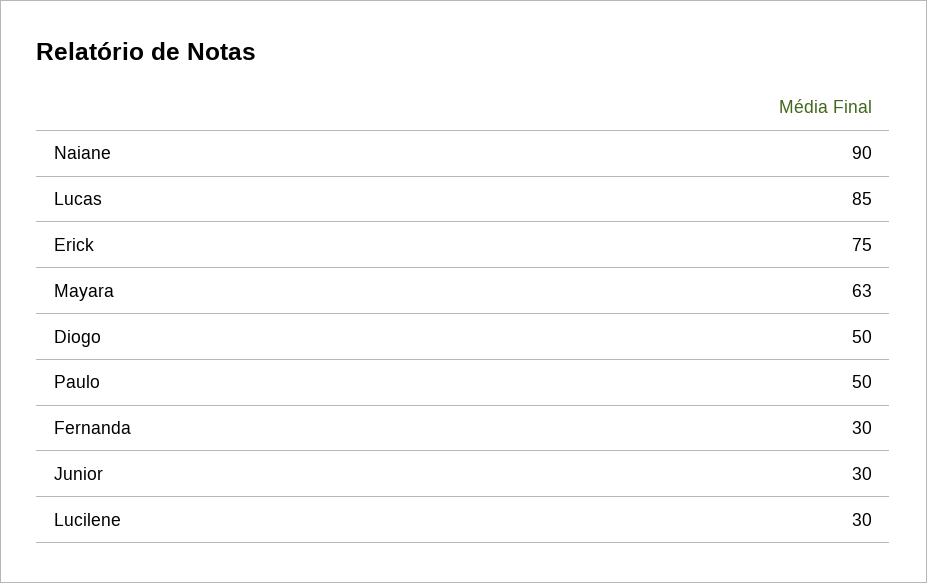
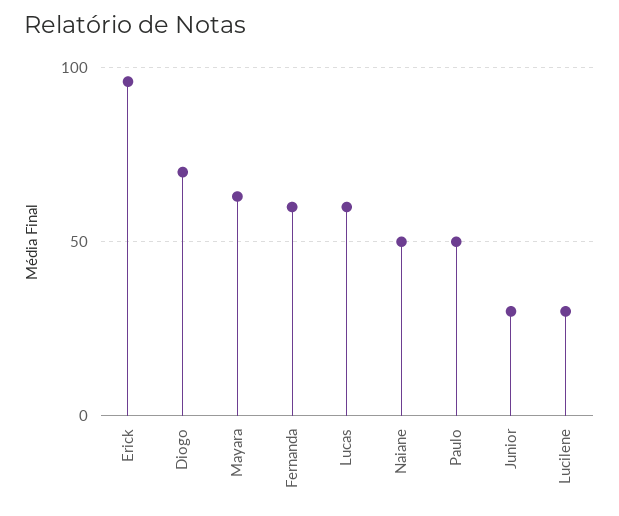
  {
-   "Naiane": 90,
+   "Naiane": 50,
-   "Lucas": 85,
+   "Lucas": 60,
-   "Erick": 75,
+   "Erick": 95,
    "Mayara": 63,
-   "Diogo": 50,
+   "Diogo": 70,
    "Paulo": 50,
-   "Fernanda": 30,
+   "Fernanda": 60,
    "Junior": 30,
    "Lucilene": 30
  }

